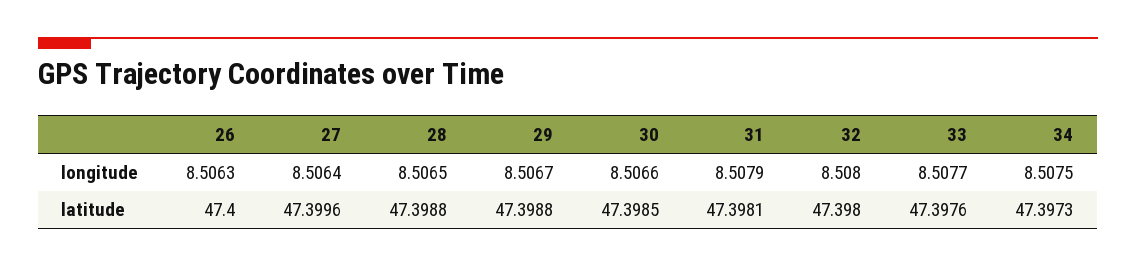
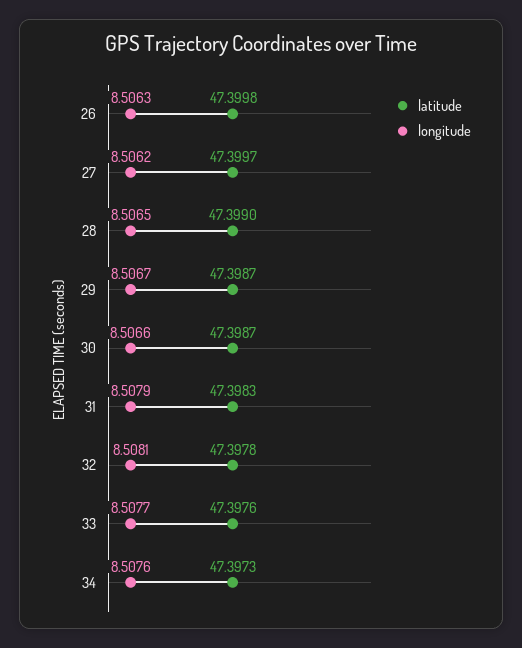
  {
    "longitude": {
      "26": 8.5063,
-     "27": 8.5064,
+     "27": 8.5062,
      "28": 8.5065,
      "29": 8.5067,
      "30": 8.5066,
      "31": 8.5079,
-     "32": 8.508,
+     "32": 8.5081,
      "33": 8.5077,
-     "34": 8.5075
+     "34": 8.5076
    },
    "latitude": {
-     "26": 47.4,
+     "26": 47.3998,
-     "27": 47.3996,
+     "27": 47.3997,
-     "28": 47.3988,
+     "28": 47.399,
-     "29": 47.3988,
+     "29": 47.3987,
-     "30": 47.3985,
+     "30": 47.3987,
-     "31": 47.3981,
+     "31": 47.3983,
-     "32": 47.398,
+     "32": 47.3978,
      "33": 47.3976,
      "34": 47.3973
    }
  }

